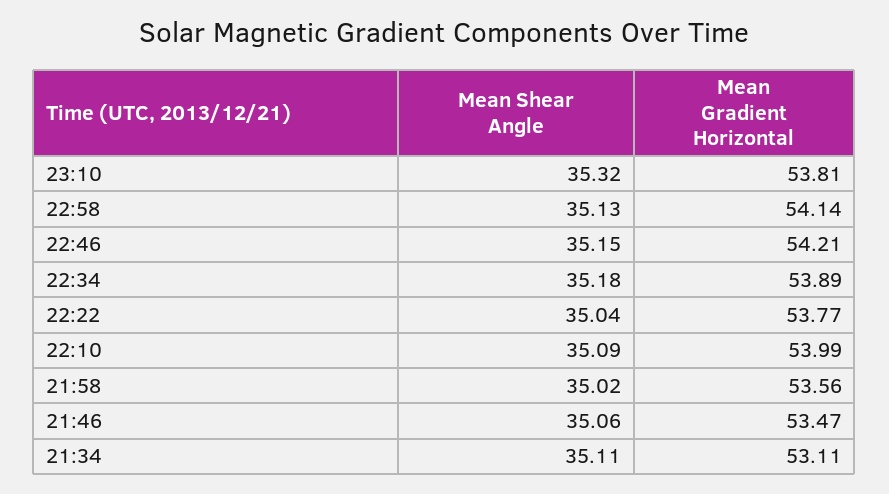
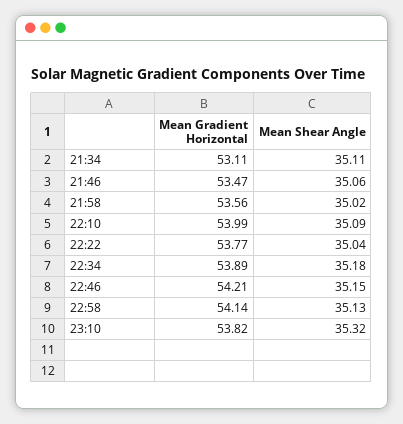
  {
    "Mean Shear Angle": {
      "23:10": 35.32,
      "22:58": 35.13,
      "22:46": 35.15,
      "22:34": 35.18,
      "22:22": 35.04,
      "22:10": 35.09,
      "21:58": 35.02,
      "21:46": 35.06,
      "21:34": 35.11
    },
    "Mean Gradient Horizontal": {
-     "23:10": 53.81,
+     "23:10": 53.82,
      "22:58": 54.14,
      "22:46": 54.21,
      "22:34": 53.89,
      "22:22": 53.77,
      "22:10": 53.99,
      "21:58": 53.56,
      "21:46": 53.47,
      "21:34": 53.11
    }
  }

